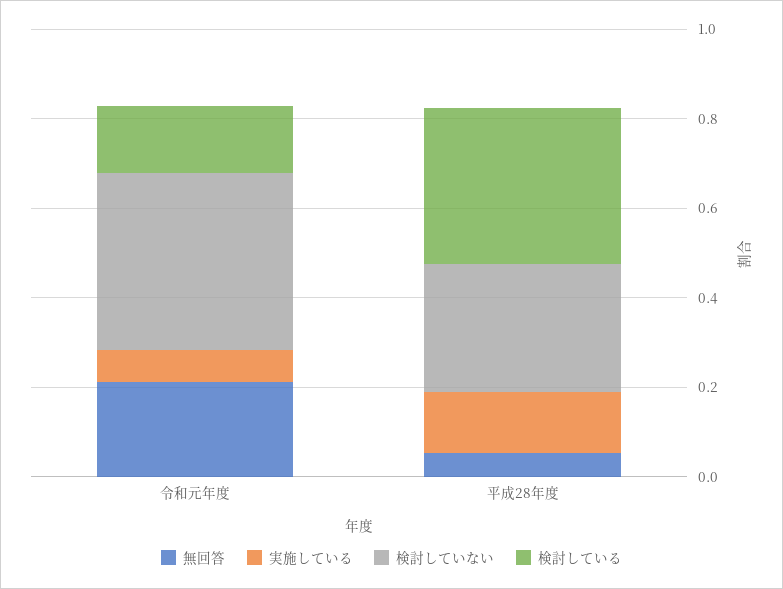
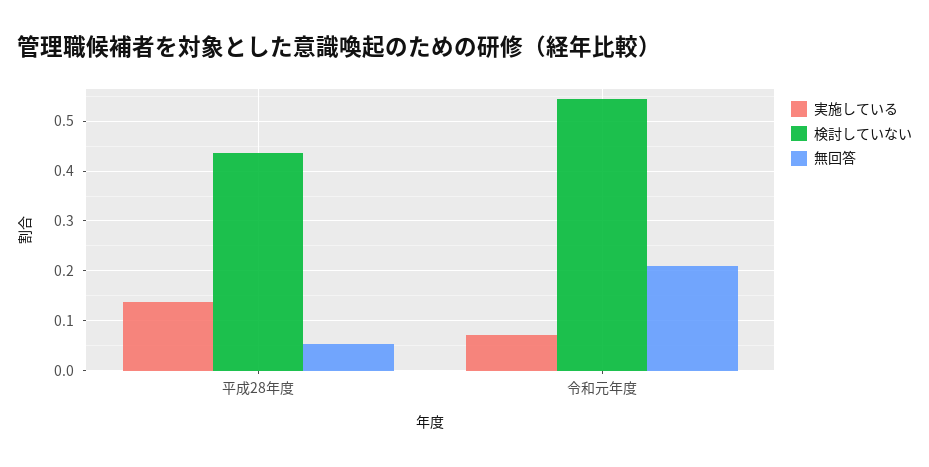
  {
    "無回答": {
      "令和元年度": 0.22,
      "平成28年度": 0.06
    },
    "実施している": {
      "令和元年度": 0.08,
      "平成28年度": 0.14
    },
    "検討していない": {
-     "令和元年度": 0.4,
+     "令和元年度": 0.54,
-     "平成28年度": 0.3
+     "平成28年度": 0.44
-   },
+   }
-   "検討している": {
-     "令和元年度": 0.15,
-     "平成28年度": 0.35
-   }
  }

